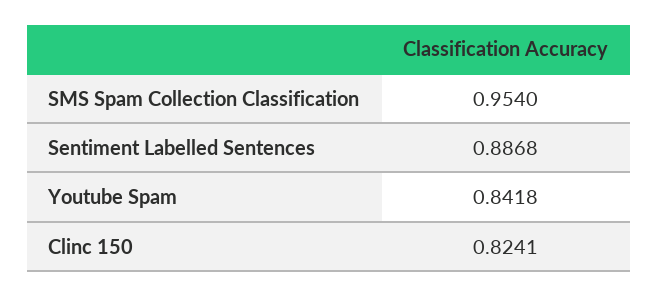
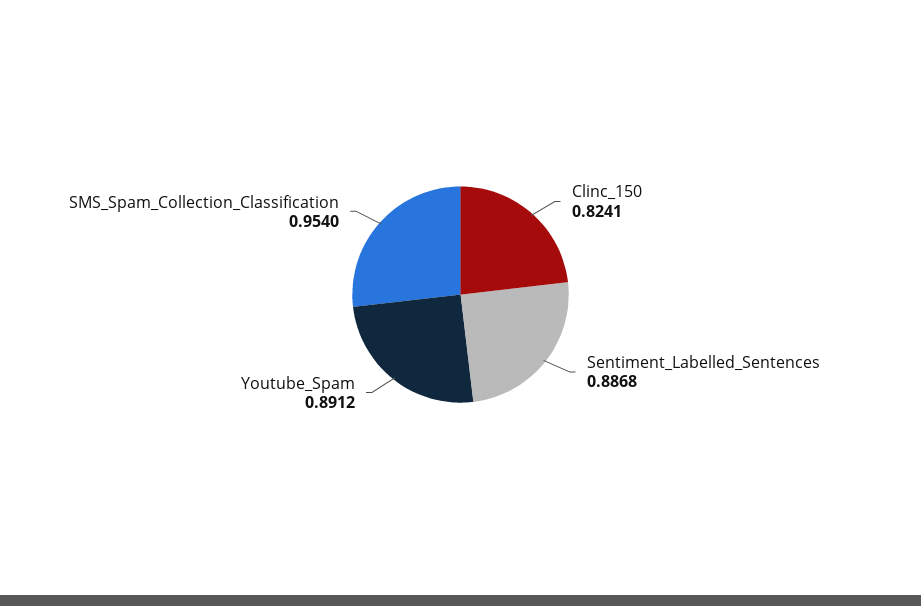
  {
    "SMS Spam Collection Classification": 0.954,
    "Sentiment Labelled Sentences": 0.8868,
-   "Youtube Spam": 0.8418,
+   "Youtube Spam": 0.8912,
    "Clinc 150": 0.8241
  }

